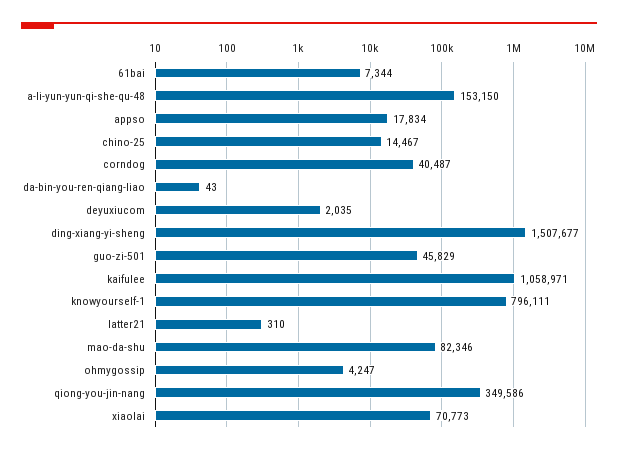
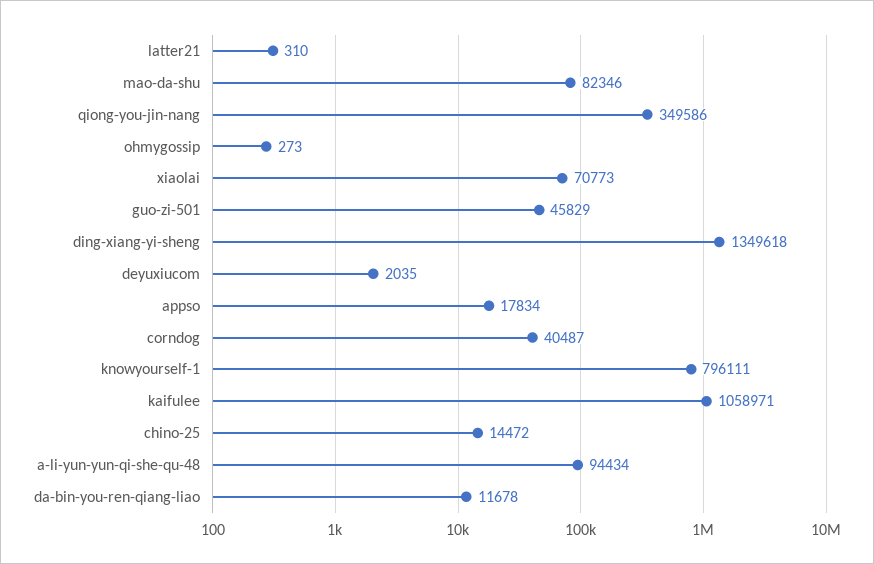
  {
-   "61bai": 7344,
-   "a-li-yun-yun-qi-she-qu-48": 153150,
+   "a-li-yun-yun-qi-she-qu-48": 94434,
    "appso": 17834,
-   "chino-25": 14467,
+   "chino-25": 14472,
    "corndog": 40487,
-   "da-bin-you-ren-qiang-liao": 43,
+   "da-bin-you-ren-qiang-liao": 11678,
    "deyuxiucom": 2035,
-   "ding-xiang-yi-sheng": 1507677,
+   "ding-xiang-yi-sheng": 1349618,
    "guo-zi-501": 45829,
    "kaifulee": 1058971,
    "knowyourself-1": 796111,
    "latter21": 310,
    "mao-da-shu": 82346,
-   "ohmygossip": 4247,
+   "ohmygossip": 273,
    "qiong-you-jin-nang": 349586,
    "xiaolai": 70773
  }

